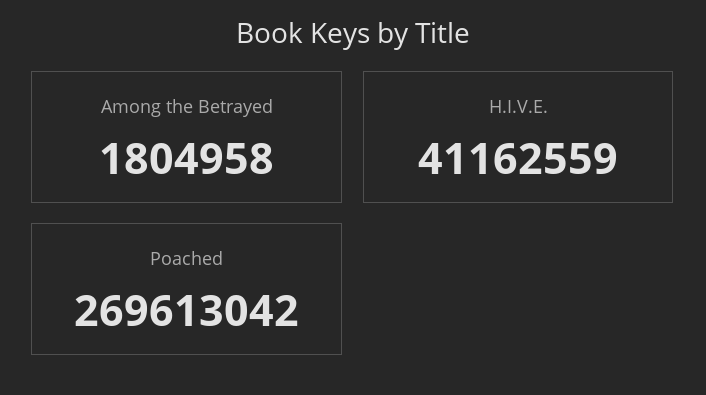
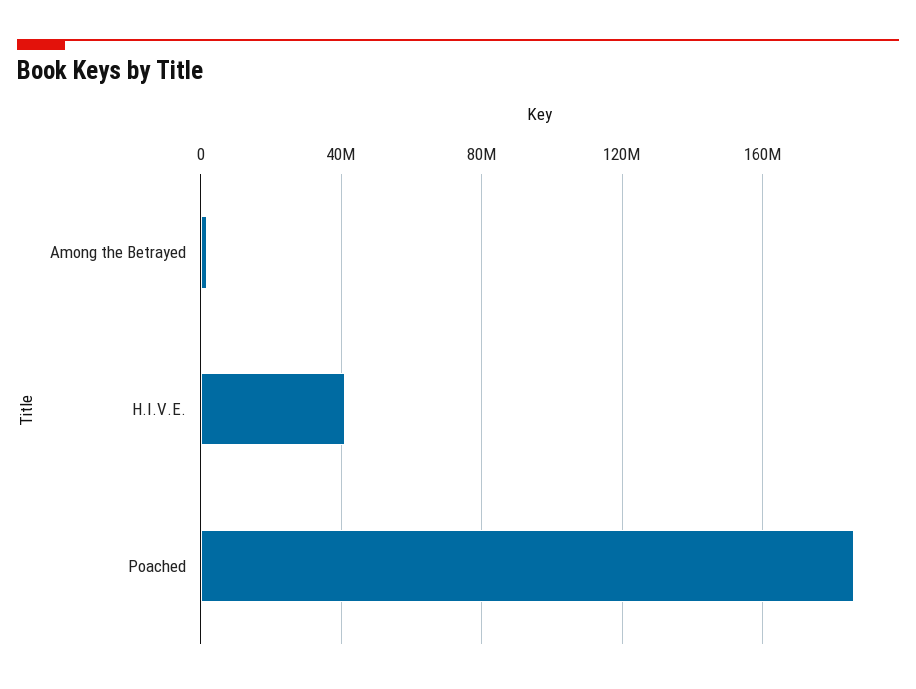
  {
    "Among the Betrayed": 1804958,
    "H.I.V.E.": 41162559,
-   "Poached": 269613042
+   "Poached": 185000000
  }

